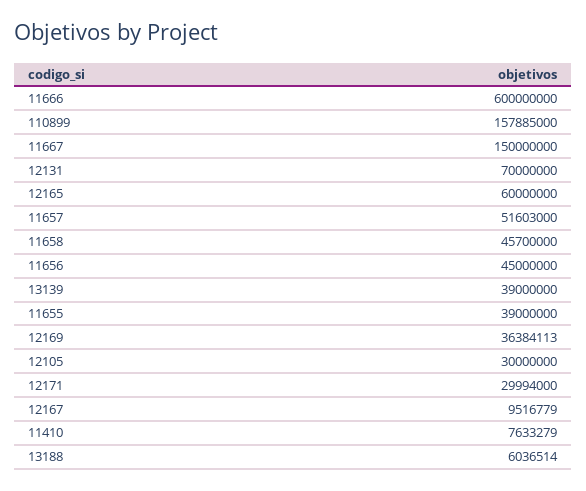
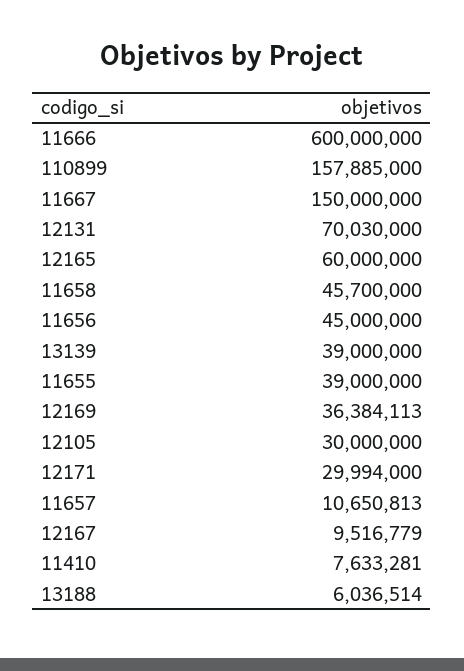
  {
    "11666": 600000000,
    "110899": 157885000,
    "11667": 150000000,
-   "12131": 70000000,
+   "12131": 70030000,
    "12165": 60000000,
-   "11657": 51603000,
+   "11657": 10650813,
    "11658": 45700000,
    "11656": 45000000,
    "13139": 39000000,
    "11655": 39000000,
    "12169": 36384113,
    "12105": 30000000,
    "12171": 29994000,
    "12167": 9516779,
-   "11410": 7633279,
+   "11410": 7633281,
    "13188": 6036514
  }

